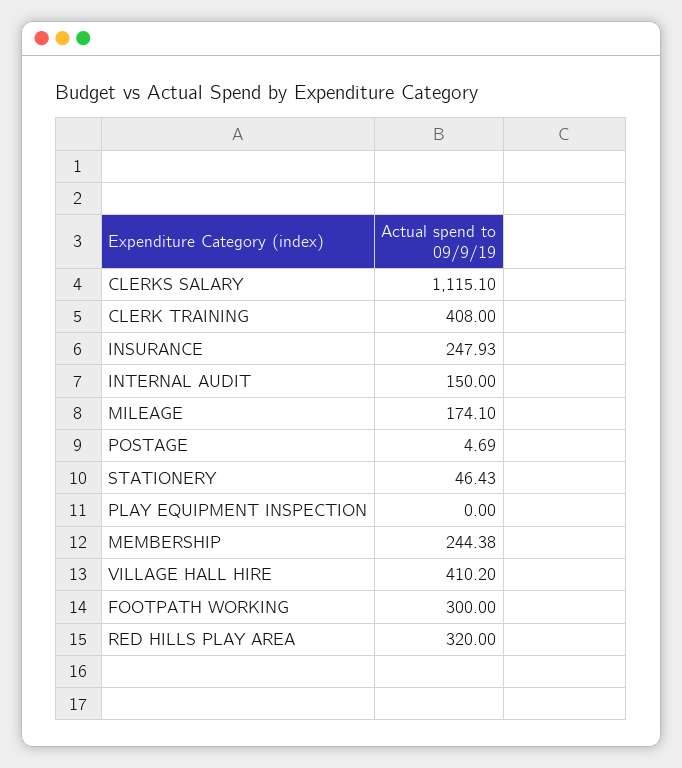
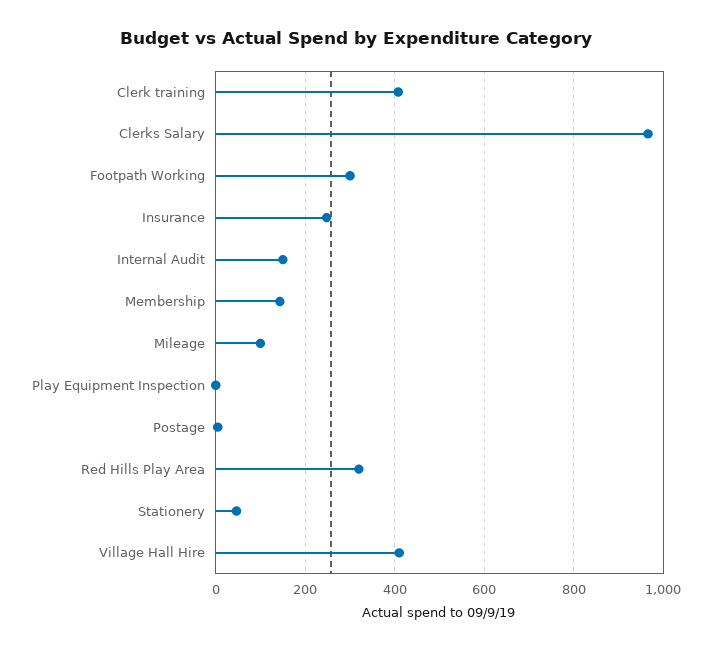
  {
-   "CLERKS SALARY": 1115.1,
+   "CLERKS SALARY": 960,
    "CLERK TRAINING": 408,
    "INSURANCE": 247.93,
    "INTERNAL AUDIT": 150,
-   "MILEAGE": 174.1,
+   "MILEAGE": 100,
    "POSTAGE": 4.69,
    "STATIONERY": 46.43,
    "PLAY EQUIPMENT INSPECTION": 0,
-   "MEMBERSHIP": 244.38,
+   "MEMBERSHIP": 140,
    "VILLAGE HALL HIRE": 410.2,
    "FOOTPATH WORKING": 300,
    "RED HILLS PLAY AREA": 320
  }

